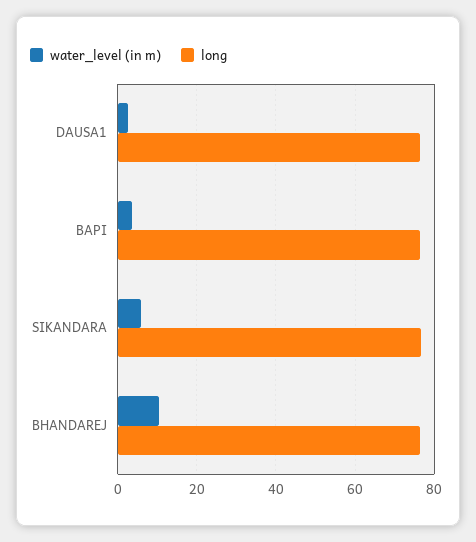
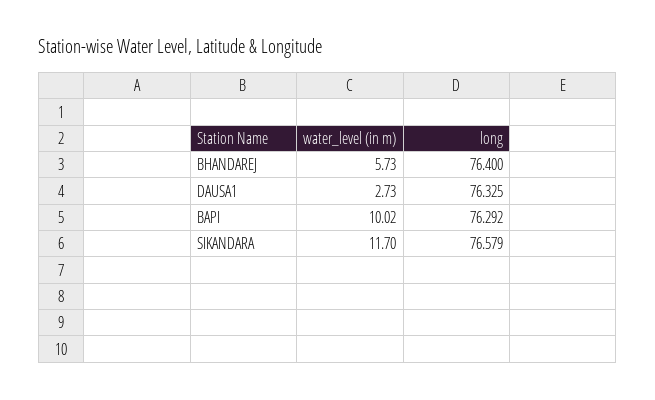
  {
    "water_level (in m)": {
      "DAUSA1": 2.73,
-     "BAPI": 4,
+     "BAPI": 10.02,
-     "SIKANDARA": 6,
+     "SIKANDARA": 11.7,
-     "BHANDAREJ": 10
+     "BHANDAREJ": 5.73
    },
    "long": {
      "DAUSA1": 76.325,
      "BAPI": 76.292,
      "SIKANDARA": 76.579,
      "BHANDAREJ": 76.4
    }
  }

